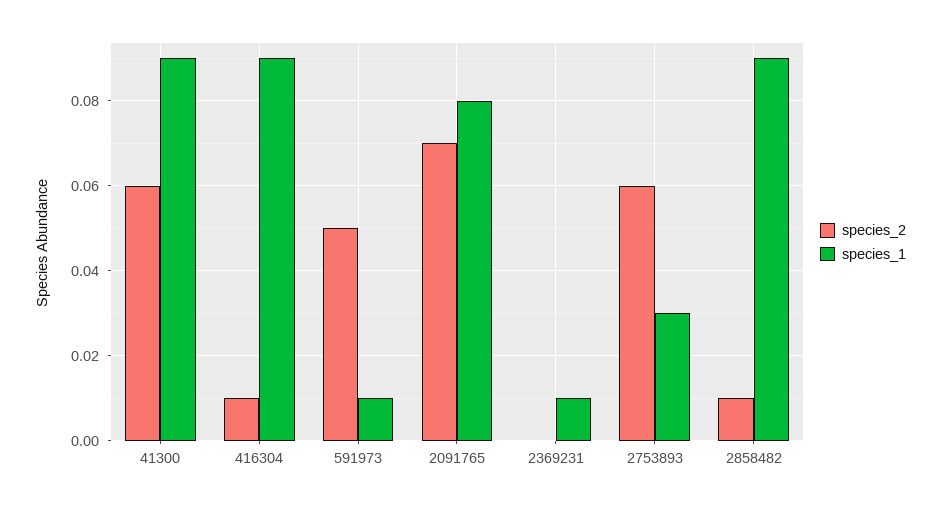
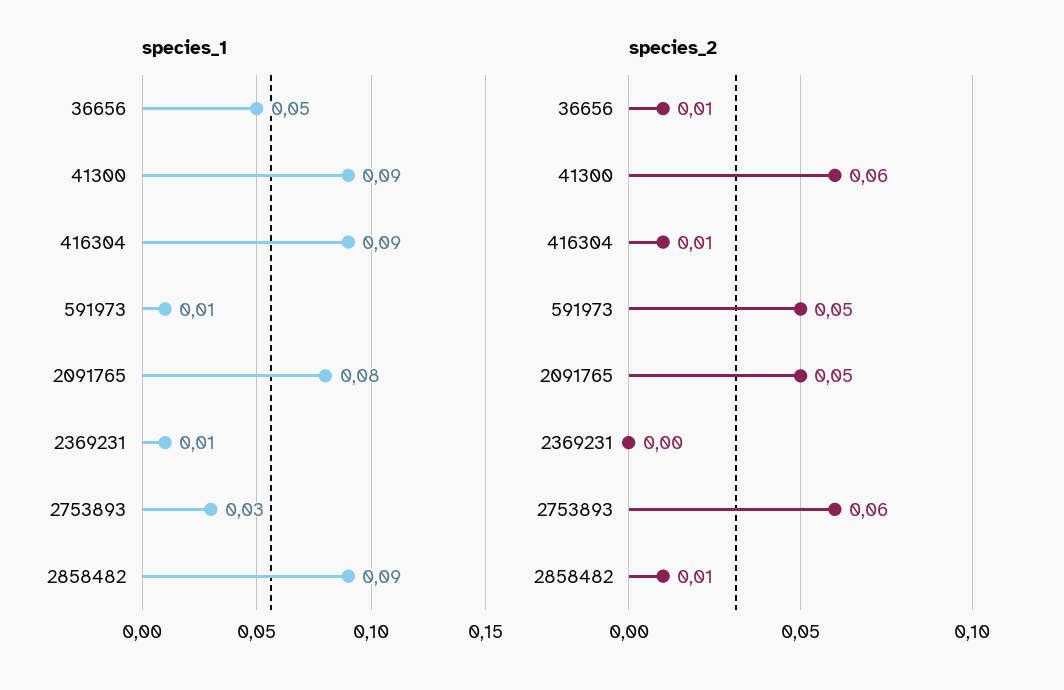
  {
    "species_2": {
      "41300": 0.06,
      "416304": 0.01,
      "591973": 0.05,
-     "2091765": 0.07,
+     "2091765": 0.05,
      "2369231": 0,
      "2753893": 0.06,
-     "2858482": 0.01
+     "2858482": 0.01,
+     "36656": 0.01
    },
    "species_1": {
      "41300": 0.09,
      "416304": 0.09,
      "591973": 0.01,
      "2091765": 0.08,
      "2369231": 0.01,
      "2753893": 0.03,
-     "2858482": 0.09
+     "2858482": 0.09,
+     "36656": 0.05
    }
  }

